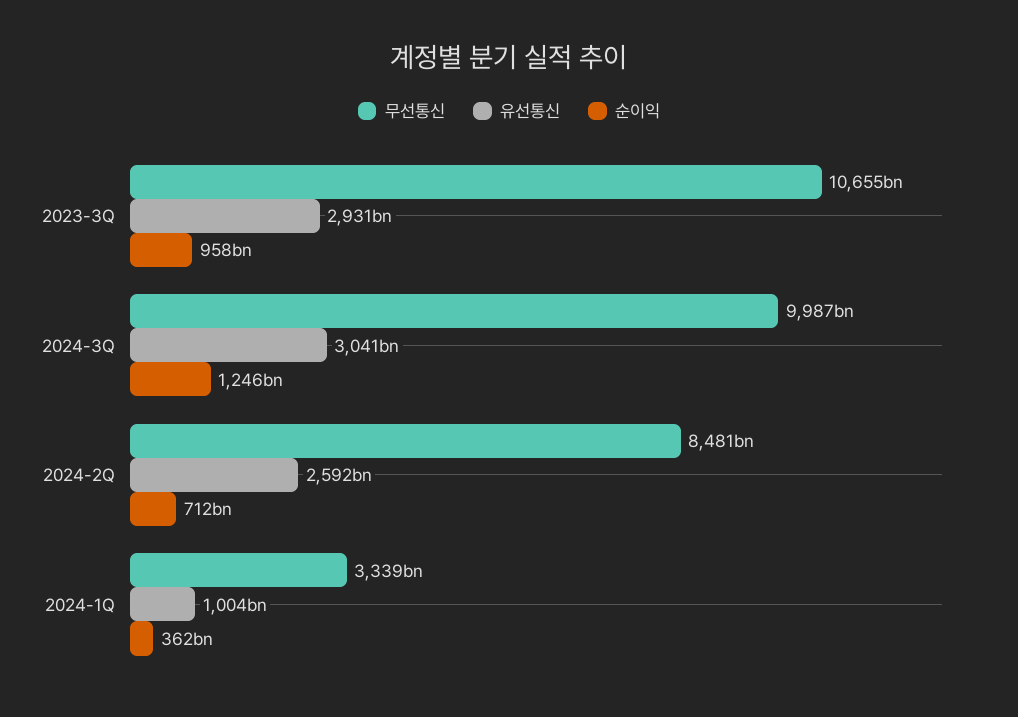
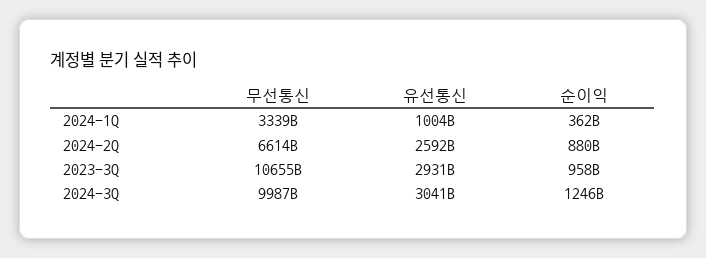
  {
    "무선통신": {
      "2023-3Q": 10655000000000,
      "2024-3Q": 9987000000000,
-     "2024-2Q": 8481000000000,
+     "2024-2Q": 6614000000000,
      "2024-1Q": 3339000000000
    },
    "유선통신": {
      "2023-3Q": 2931000000000,
      "2024-3Q": 3041000000000,
      "2024-2Q": 2592000000000,
      "2024-1Q": 1004000000000
    },
    "순이익": {
      "2023-3Q": 958000000000,
      "2024-3Q": 1246000000000,
-     "2024-2Q": 712000000000,
+     "2024-2Q": 880000000000,
      "2024-1Q": 362000000000
    }
  }

